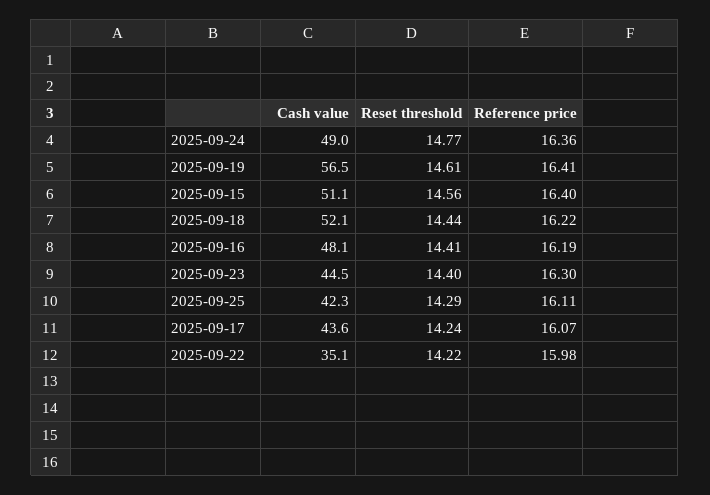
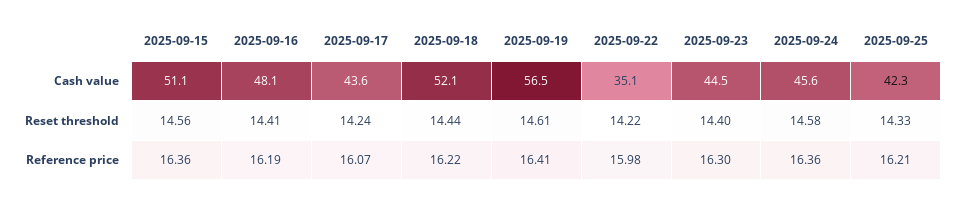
  {
    "Cash value": {
-     "2025-09-24": 49,
+     "2025-09-24": 45.6,
      "2025-09-19": 56.5,
      "2025-09-15": 51.1,
      "2025-09-18": 52.1,
      "2025-09-16": 48.1,
      "2025-09-23": 44.5,
      "2025-09-25": 42.3,
      "2025-09-17": 43.6,
      "2025-09-22": 35.1
    },
    "Reset threshold": {
-     "2025-09-24": 14.77,
+     "2025-09-24": 14.58,
      "2025-09-19": 14.61,
      "2025-09-15": 14.56,
      "2025-09-18": 14.44,
      "2025-09-16": 14.41,
      "2025-09-23": 14.4,
-     "2025-09-25": 14.29,
+     "2025-09-25": 14.33,
      "2025-09-17": 14.24,
      "2025-09-22": 14.22
    },
    "Reference price": {
      "2025-09-24": 16.36,
      "2025-09-19": 16.41,
-     "2025-09-15": 16.4,
+     "2025-09-15": 16.36,
      "2025-09-18": 16.22,
      "2025-09-16": 16.19,
      "2025-09-23": 16.3,
-     "2025-09-25": 16.11,
+     "2025-09-25": 16.21,
      "2025-09-17": 16.07,
      "2025-09-22": 15.98
    }
  }

